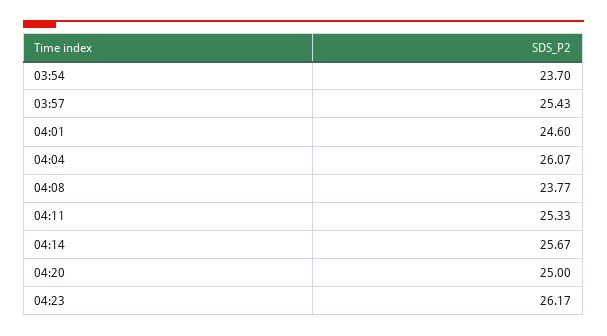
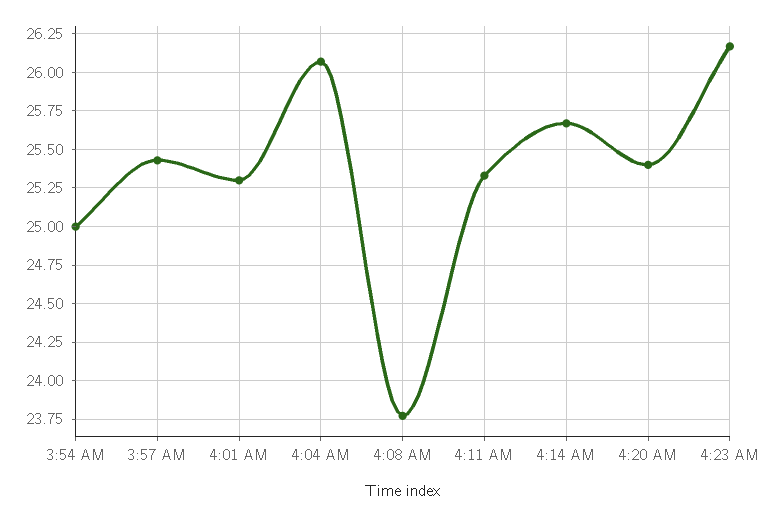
  {
-   "03:54": 23.7,
+   "03:54": 25,
    "03:57": 25.43,
-   "04:01": 24.6,
+   "04:01": 25.3,
    "04:04": 26.07,
    "04:08": 23.77,
    "04:11": 25.33,
    "04:14": 25.67,
-   "04:20": 25,
+   "04:20": 25.4,
    "04:23": 26.17
  }

